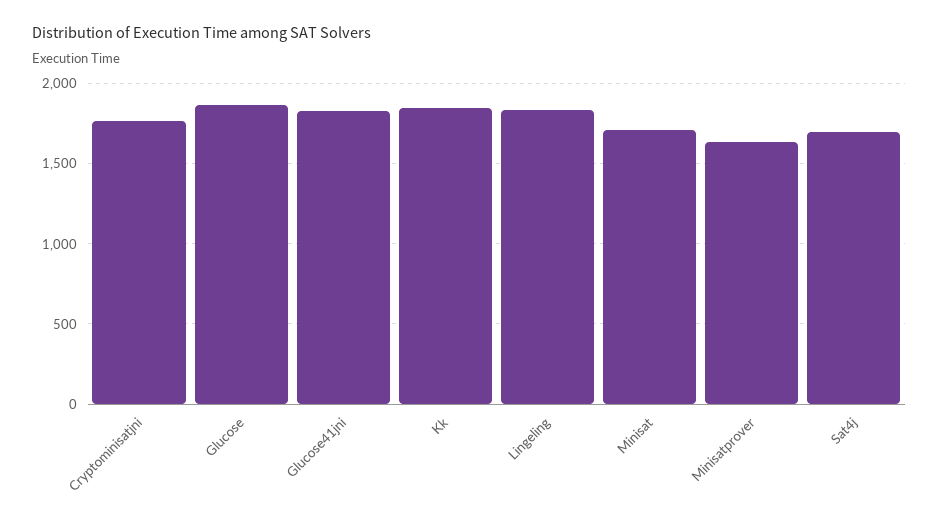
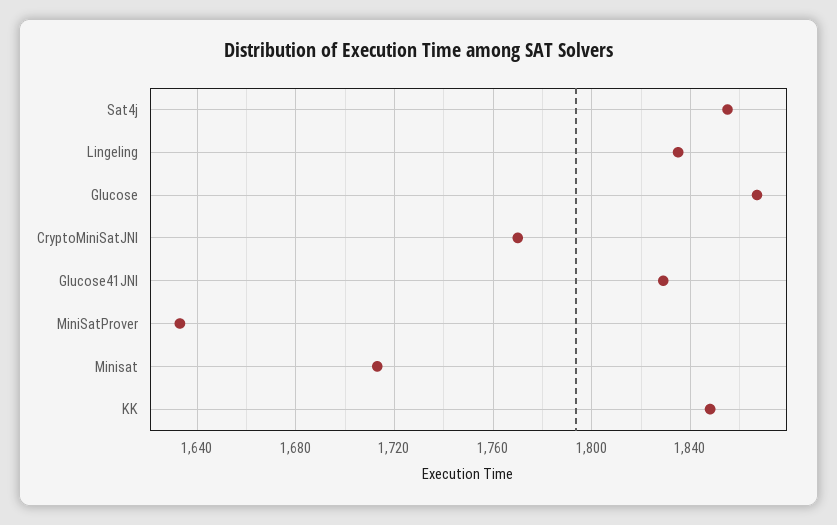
  {
    "Cryptominisatjni": 1770,
    "Glucose": 1865,
    "Glucose41jni": 1830,
    "Kk": 1850,
    "Lingeling": 1835,
    "Minisat": 1715,
    "Minisatprover": 1635,
-   "Sat4j": 1700
+   "Sat4j": 1855
  }

